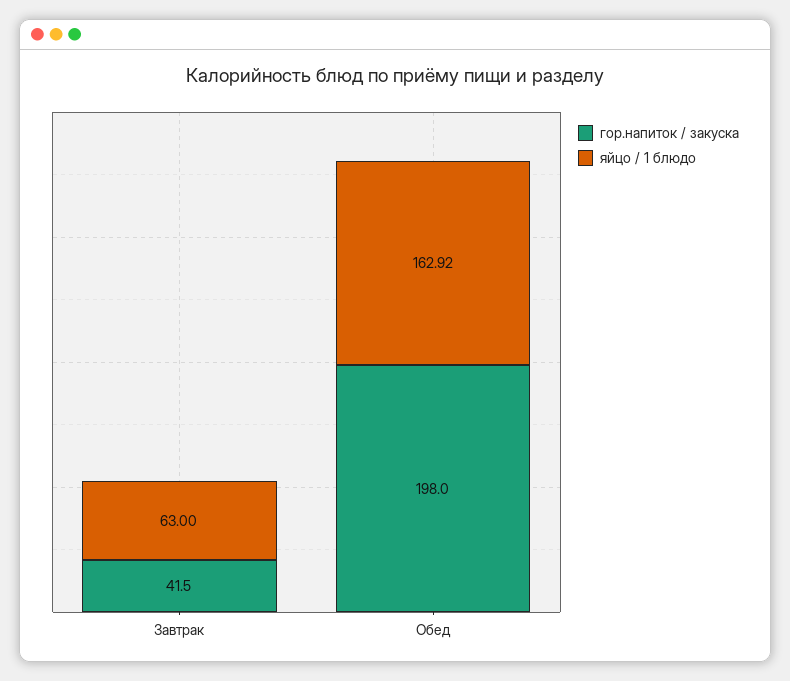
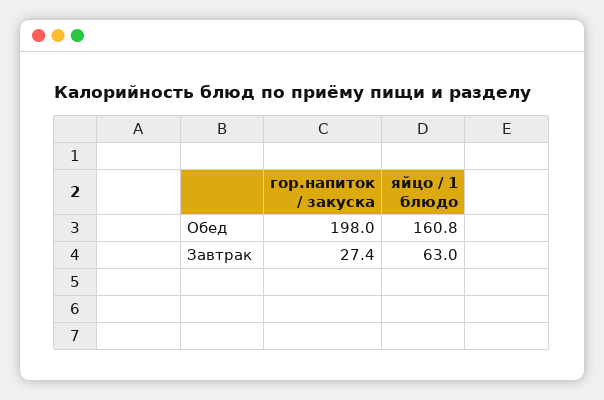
  {
    "гор.напиток / закуска": {
-     "Завтрак": 41.5,
+     "Завтрак": 27.4,
      "Обед": 198
    },
    "яйцо / 1 блюдо": {
      "Завтрак": 63,
-     "Обед": 162.92
+     "Обед": 160.8
    }
  }

